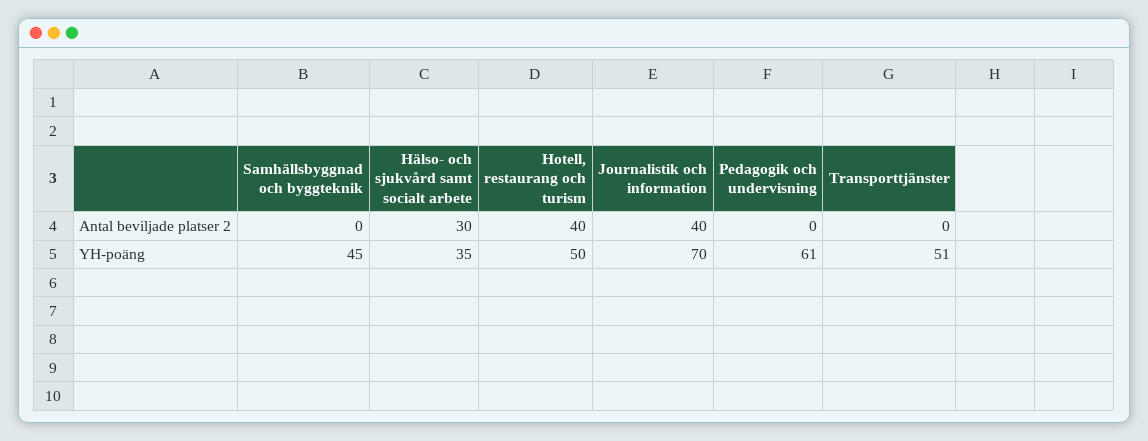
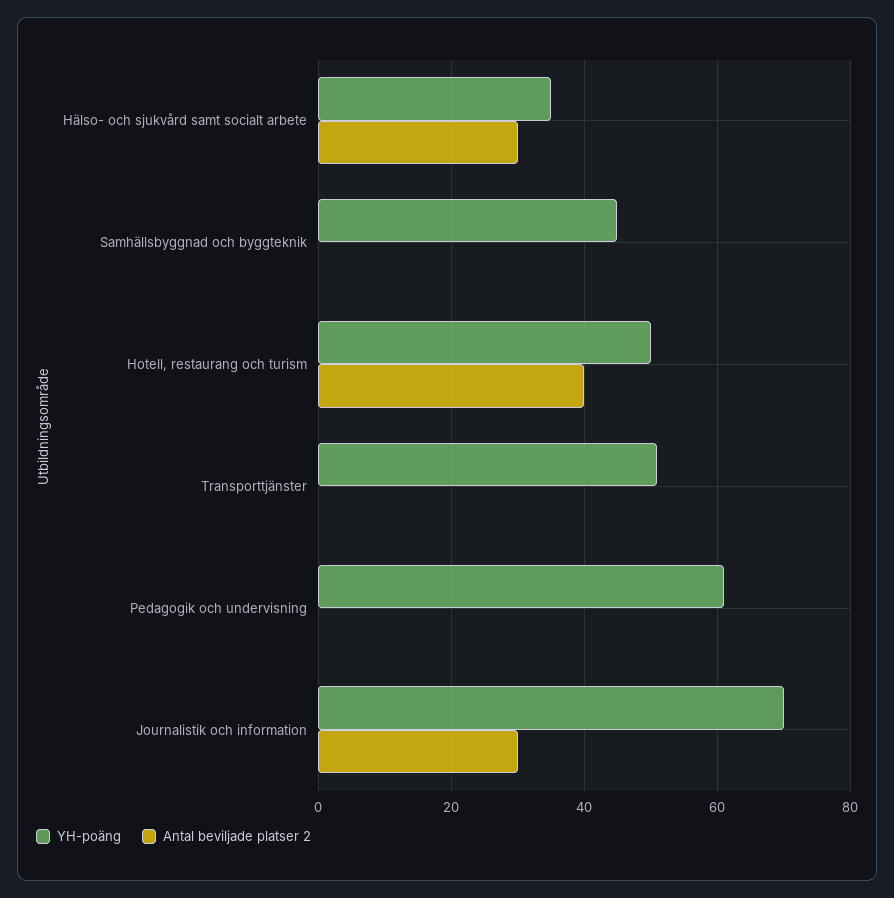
  {
    "Antal beviljade platser 2": {
      "Samhällsbyggnad och byggteknik": 0,
      "Hälso- och sjukvård samt socialt arbete": 30,
      "Hotell, restaurang och turism": 40,
-     "Journalistik och information": 40,
+     "Journalistik och information": 30,
      "Pedagogik och undervisning": 0,
      "Transporttjänster": 0
    },
    "YH-poäng": {
      "Samhällsbyggnad och byggteknik": 45,
      "Hälso- och sjukvård samt socialt arbete": 35,
      "Hotell, restaurang och turism": 50,
      "Journalistik och information": 70,
      "Pedagogik och undervisning": 61,
      "Transporttjänster": 51
    }
  }

